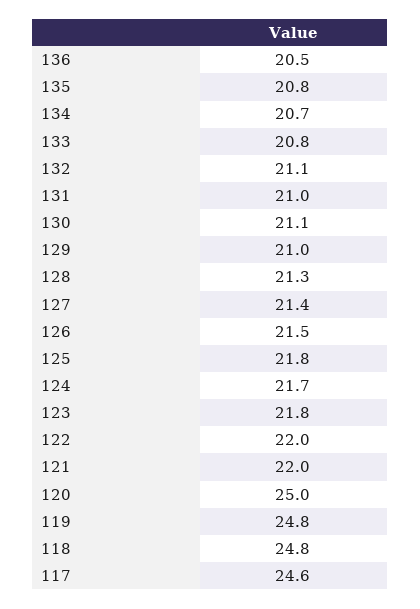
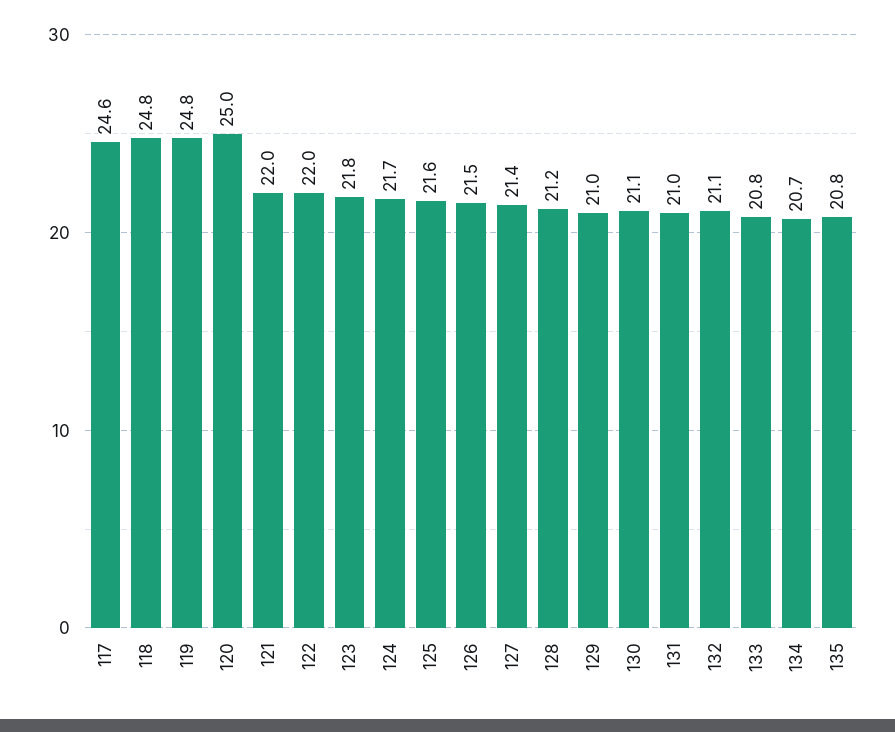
  {
-   "136": 20.5,
    "135": 20.8,
    "134": 20.7,
    "133": 20.8,
    "132": 21.1,
    "131": 21,
    "130": 21.1,
    "129": 21,
-   "128": 21.3,
+   "128": 21.2,
    "127": 21.4,
    "126": 21.5,
-   "125": 21.8,
+   "125": 21.6,
    "124": 21.7,
    "123": 21.8,
    "122": 22,
    "121": 22,
    "120": 25,
    "119": 24.8,
    "118": 24.8,
    "117": 24.6
  }

